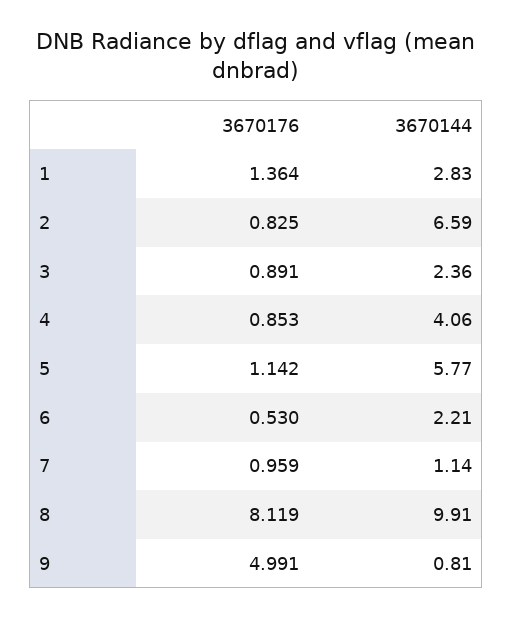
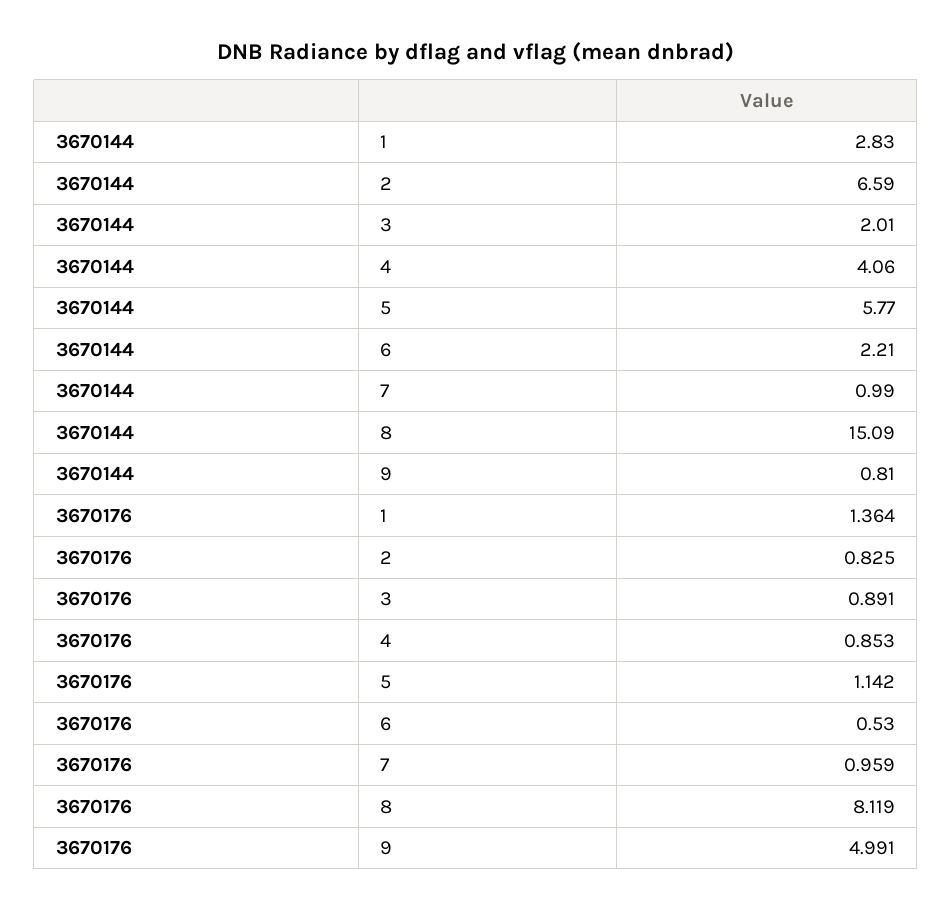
  {
    "3670176": {
      "1": 1.364,
      "2": 0.825,
      "3": 0.891,
      "4": 0.853,
      "5": 1.142,
      "6": 0.53,
      "7": 0.959,
      "8": 8.119,
      "9": 4.991
    },
    "3670144": {
      "1": 2.83,
      "2": 6.59,
-     "3": 2.36,
+     "3": 2.01,
      "4": 4.06,
      "5": 5.77,
      "6": 2.21,
-     "7": 1.14,
+     "7": 0.99,
-     "8": 9.91,
+     "8": 15.09,
      "9": 0.81
    }
  }

